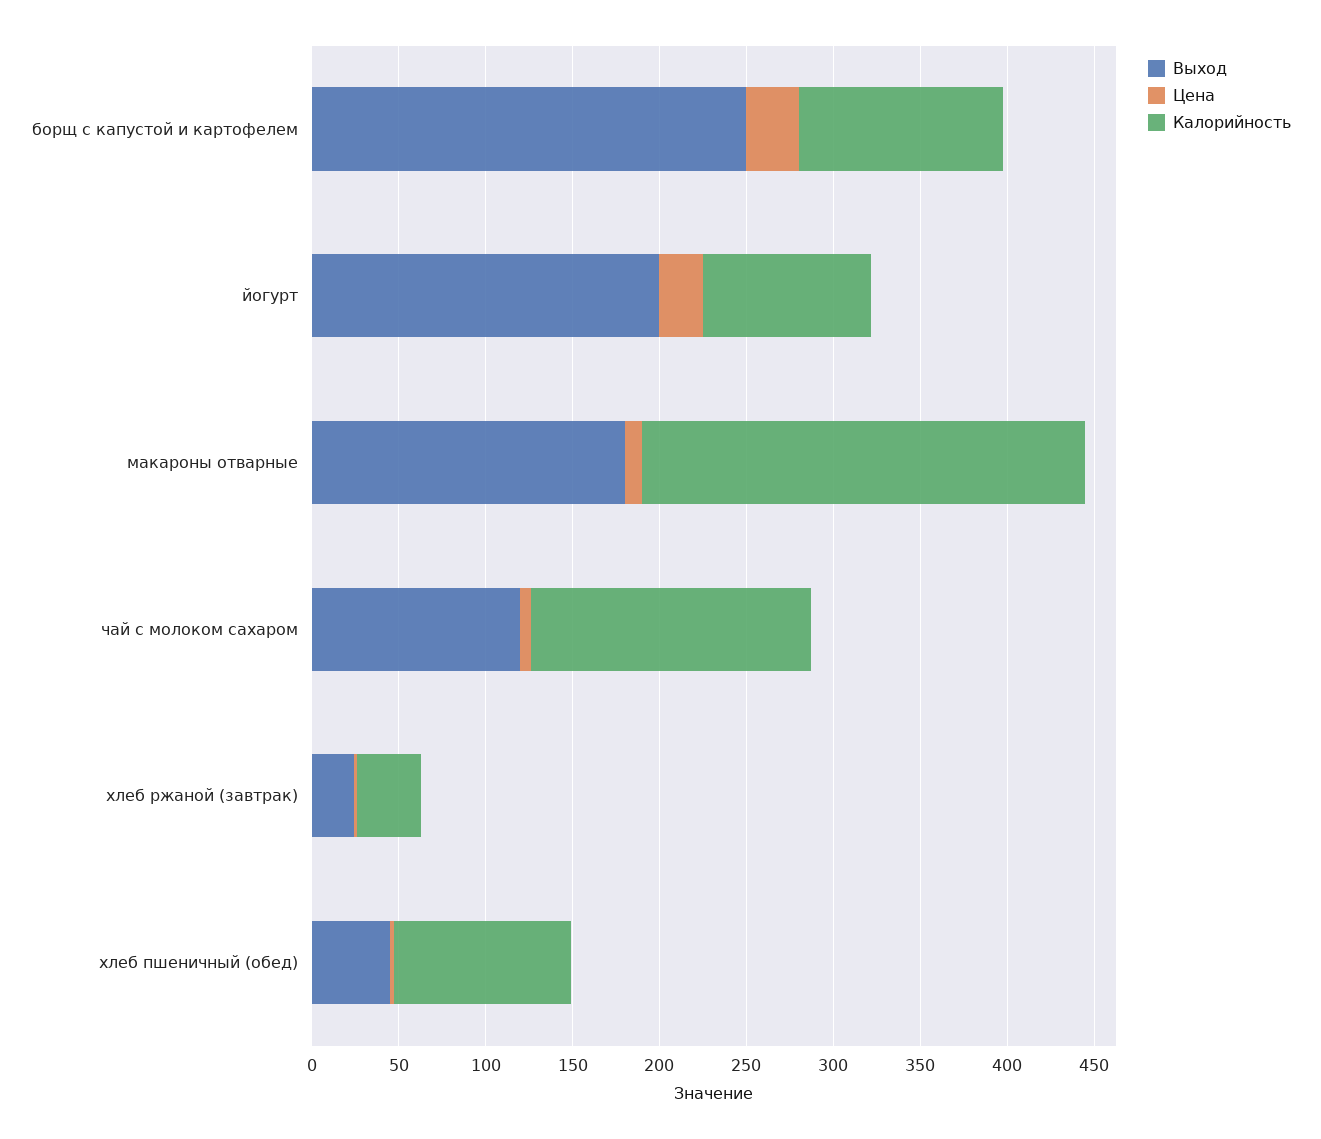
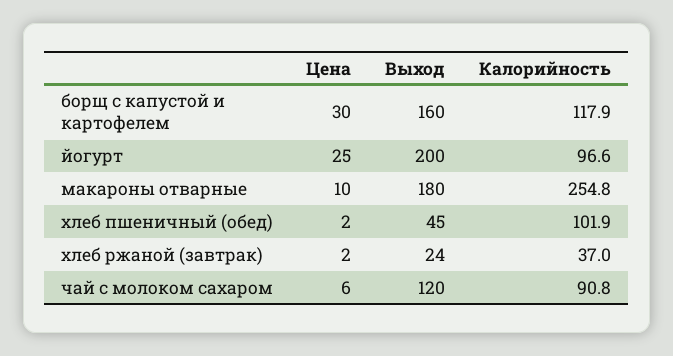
  {
    "Выход": {
-     "борщ с капустой и картофелем": 250,
+     "борщ с капустой и картофелем": 160,
      "йогурт": 200,
      "макароны отварные": 180,
      "чай с молоком сахаром": 120,
      "хлеб ржаной (завтрак)": 24,
      "хлеб пшеничный (обед)": 45
    },
    "Цена": {
      "борщ с капустой и картофелем": 30,
      "йогурт": 25,
      "макароны отварные": 10,
      "чай с молоком сахаром": 6,
      "хлеб ржаной (завтрак)": 2,
      "хлеб пшеничный (обед)": 2
    },
    "Калорийность": {
      "борщ с капустой и картофелем": 117.9,
      "йогурт": 96.6,
      "макароны отварные": 254.8,
-     "чай с молоком сахаром": 160,
+     "чай с молоком сахаром": 90.8,
      "хлеб ржаной (завтрак)": 37,
      "хлеб пшеничный (обед)": 101.9
    }
  }

